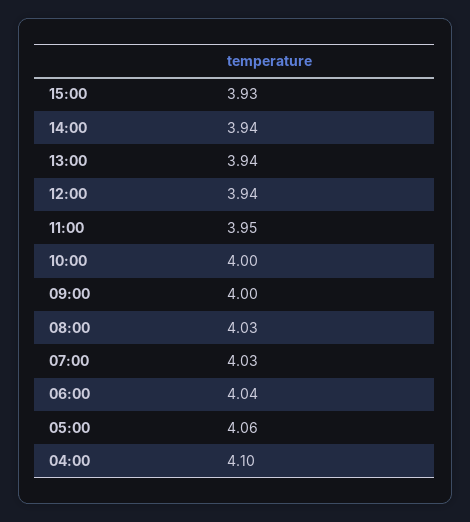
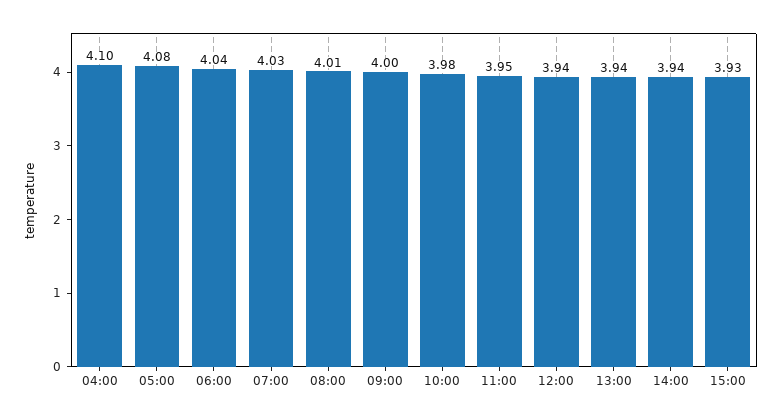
  {
    "15:00": 3.93,
    "14:00": 3.94,
    "13:00": 3.94,
    "12:00": 3.94,
    "11:00": 3.95,
-   "10:00": 4,
+   "10:00": 3.98,
    "09:00": 4,
-   "08:00": 4.03,
+   "08:00": 4.01,
    "07:00": 4.03,
    "06:00": 4.04,
-   "05:00": 4.06,
+   "05:00": 4.08,
    "04:00": 4.1
  }

